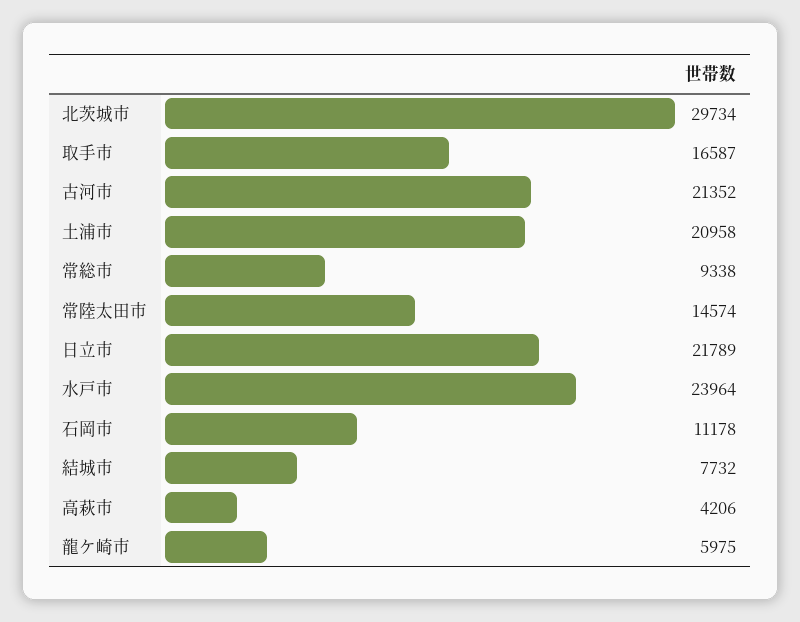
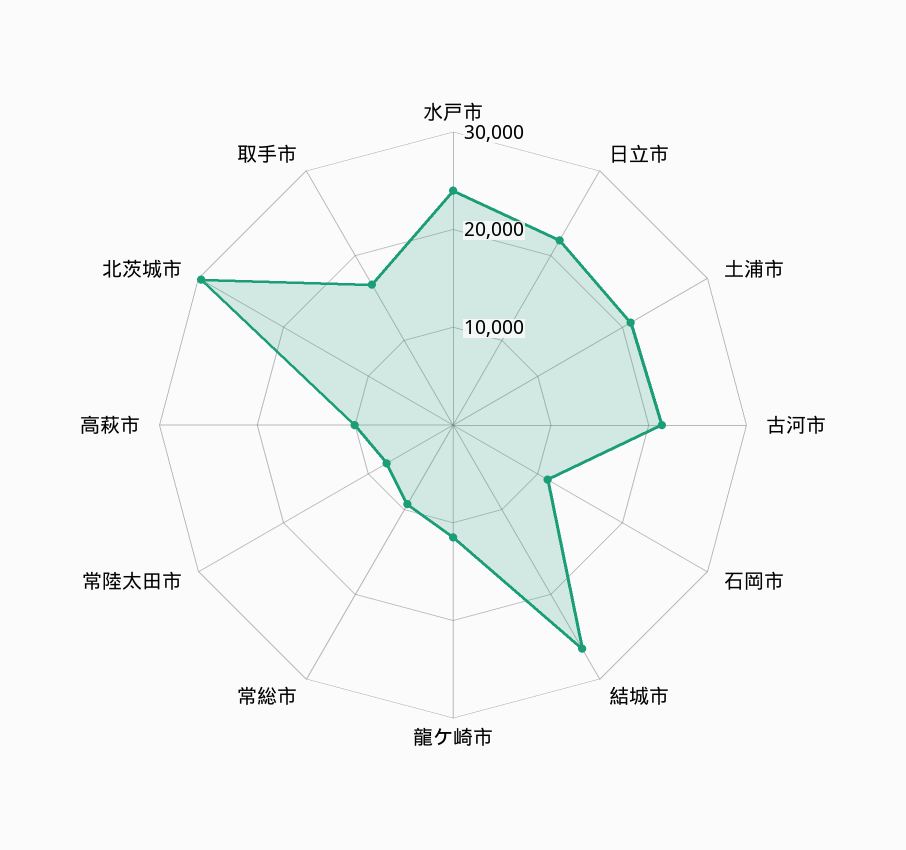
  {
    "北茨城市": 29734,
    "取手市": 16587,
    "古河市": 21352,
    "土浦市": 20958,
    "常総市": 9338,
-   "常陸太田市": 14574,
+   "常陸太田市": 8000,
    "日立市": 21789,
    "水戸市": 23964,
    "石岡市": 11178,
-   "結城市": 7732,
+   "結城市": 26000,
-   "高萩市": 4206,
+   "高萩市": 10000,
-   "龍ケ崎市": 5975
+   "龍ケ崎市": 12000
  }

